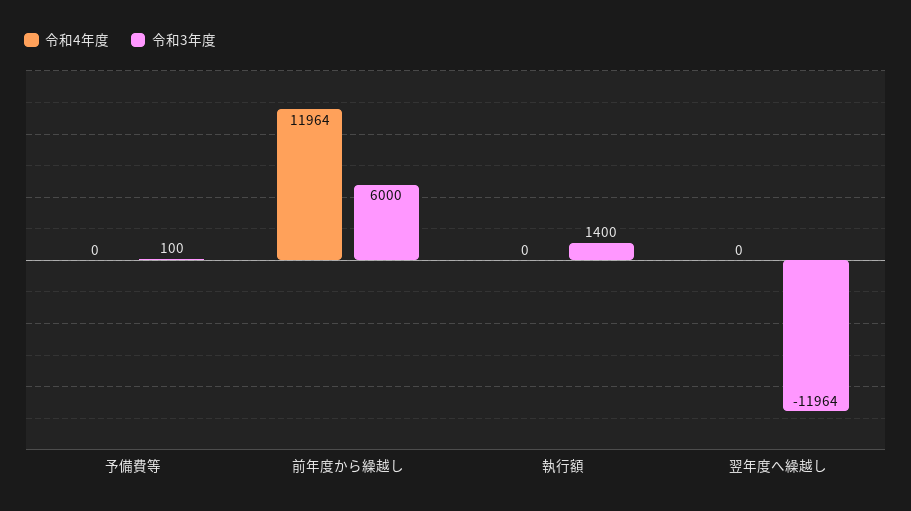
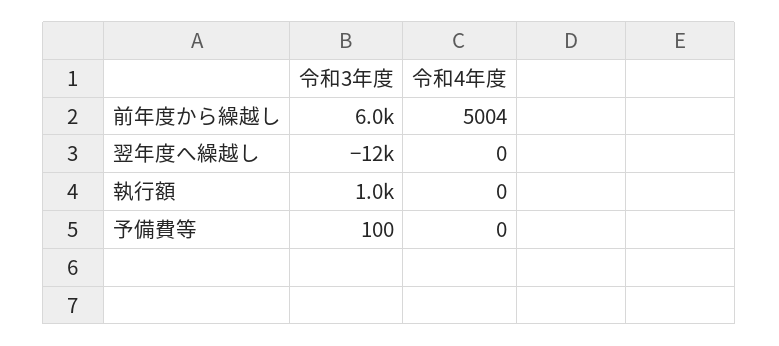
  {
    "令和4年度": {
      "予備費等": 0,
-     "前年度から繰越し": 11964,
+     "前年度から繰越し": 5004,
      "執行額": 0,
      "翌年度へ繰越し": 0
    },
    "令和3年度": {
      "予備費等": 100,
      "前年度から繰越し": 6000,
-     "執行額": 1400,
+     "執行額": 1000,
      "翌年度へ繰越し": -11964
    }
  }

